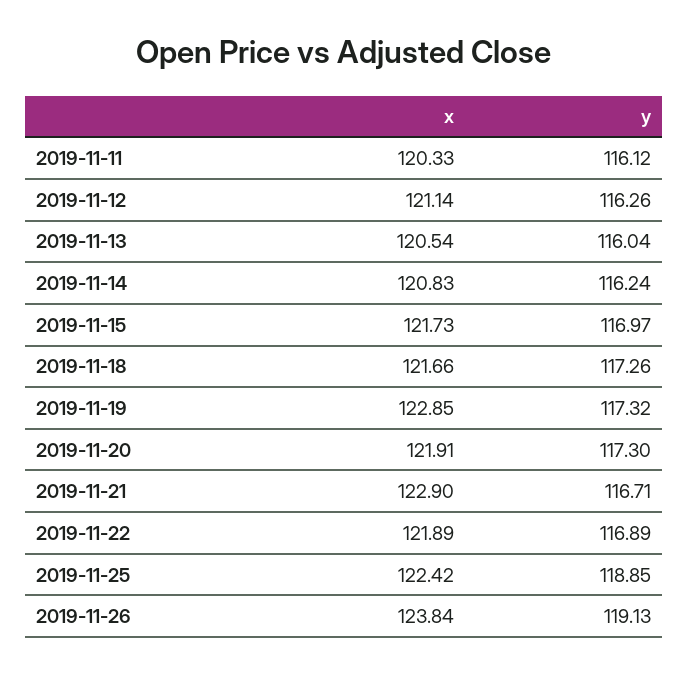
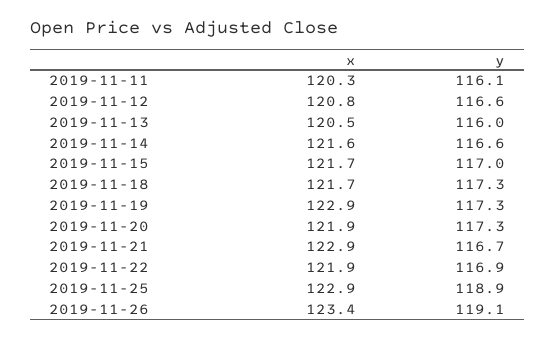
  {
    "x": {
      "2019-11-11": 120.33,
-     "2019-11-12": 121.14,
+     "2019-11-12": 120.8,
      "2019-11-13": 120.54,
-     "2019-11-14": 120.83,
+     "2019-11-14": 121.6,
      "2019-11-15": 121.73,
      "2019-11-18": 121.66,
      "2019-11-19": 122.85,
      "2019-11-20": 121.91,
      "2019-11-21": 122.9,
      "2019-11-22": 121.89,
-     "2019-11-25": 122.42,
+     "2019-11-25": 122.9,
-     "2019-11-26": 123.84
+     "2019-11-26": 123.4
    },
    "y": {
      "2019-11-11": 116.12,
-     "2019-11-12": 116.26,
+     "2019-11-12": 116.6,
      "2019-11-13": 116.04,
-     "2019-11-14": 116.24,
+     "2019-11-14": 116.6,
      "2019-11-15": 116.97,
      "2019-11-18": 117.26,
      "2019-11-19": 117.32,
      "2019-11-20": 117.3,
      "2019-11-21": 116.71,
      "2019-11-22": 116.89,
      "2019-11-25": 118.85,
      "2019-11-26": 119.13
    }
  }

